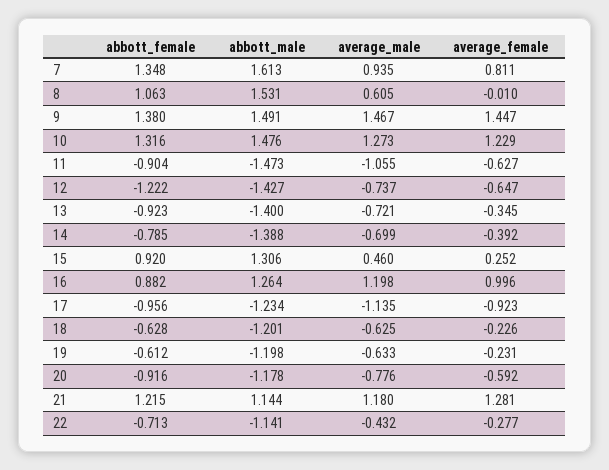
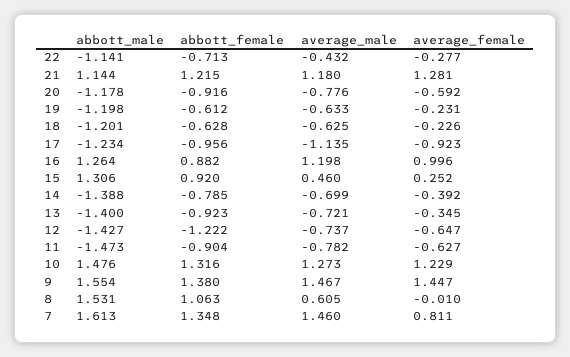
  {
    "abbott_female": {
      "7": 1.348,
      "8": 1.063,
      "9": 1.38,
      "10": 1.316,
      "11": -0.904,
      "12": -1.222,
      "13": -0.923,
      "14": -0.785,
      "15": 0.92,
      "16": 0.882,
      "17": -0.956,
      "18": -0.628,
      "19": -0.612,
      "20": -0.916,
      "21": 1.215,
      "22": -0.713
    },
    "abbott_male": {
      "7": 1.613,
      "8": 1.531,
-     "9": 1.491,
+     "9": 1.554,
      "10": 1.476,
      "11": -1.473,
      "12": -1.427,
      "13": -1.4,
      "14": -1.388,
      "15": 1.306,
      "16": 1.264,
      "17": -1.234,
      "18": -1.201,
      "19": -1.198,
      "20": -1.178,
      "21": 1.144,
      "22": -1.141
    },
    "average_male": {
-     "7": 0.935,
+     "7": 1.46,
      "8": 0.605,
      "9": 1.467,
      "10": 1.273,
-     "11": -1.055,
+     "11": -0.782,
      "12": -0.737,
      "13": -0.721,
      "14": -0.699,
      "15": 0.46,
      "16": 1.198,
      "17": -1.135,
      "18": -0.625,
      "19": -0.633,
      "20": -0.776,
      "21": 1.18,
      "22": -0.432
    },
    "average_female": {
      "7": 0.811,
      "8": -0.01,
      "9": 1.447,
      "10": 1.229,
      "11": -0.627,
      "12": -0.647,
      "13": -0.345,
      "14": -0.392,
      "15": 0.252,
      "16": 0.996,
      "17": -0.923,
      "18": -0.226,
      "19": -0.231,
      "20": -0.592,
      "21": 1.281,
      "22": -0.277
    }
  }

